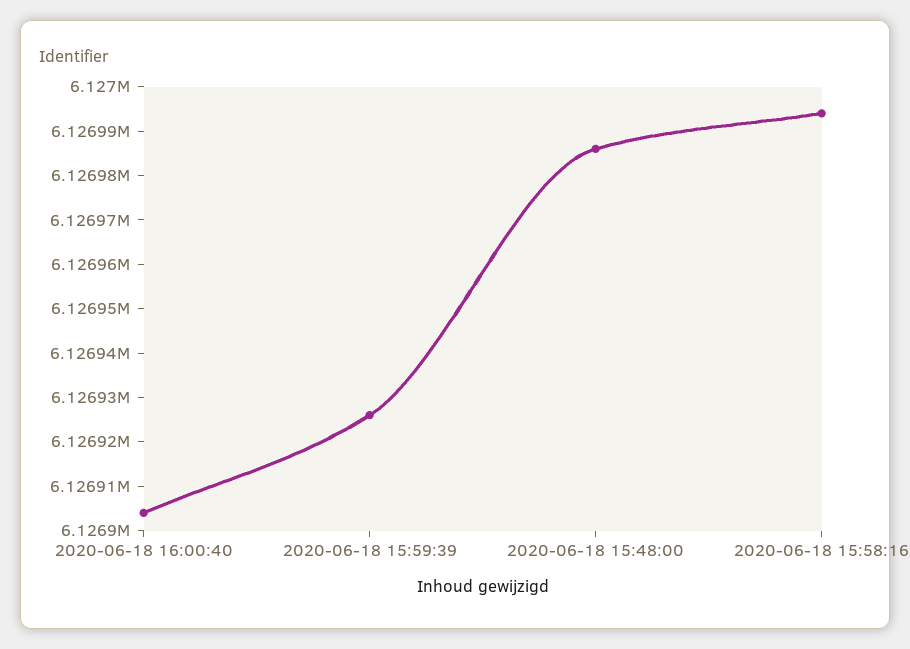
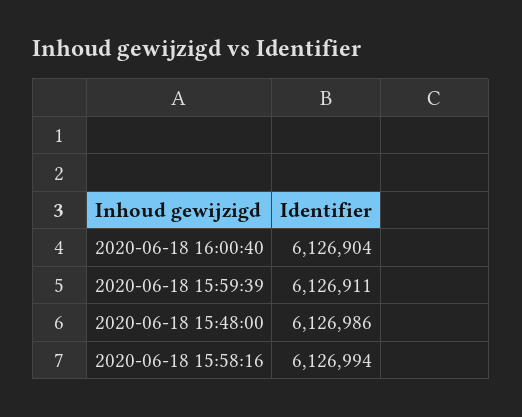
  {
    "2020-06-18 16:00:40": 6126904,
-   "2020-06-18 15:59:39": 6126925,
+   "2020-06-18 15:59:39": 6126911,
    "2020-06-18 15:48:00": 6126986,
    "2020-06-18 15:58:16": 6126994
  }

